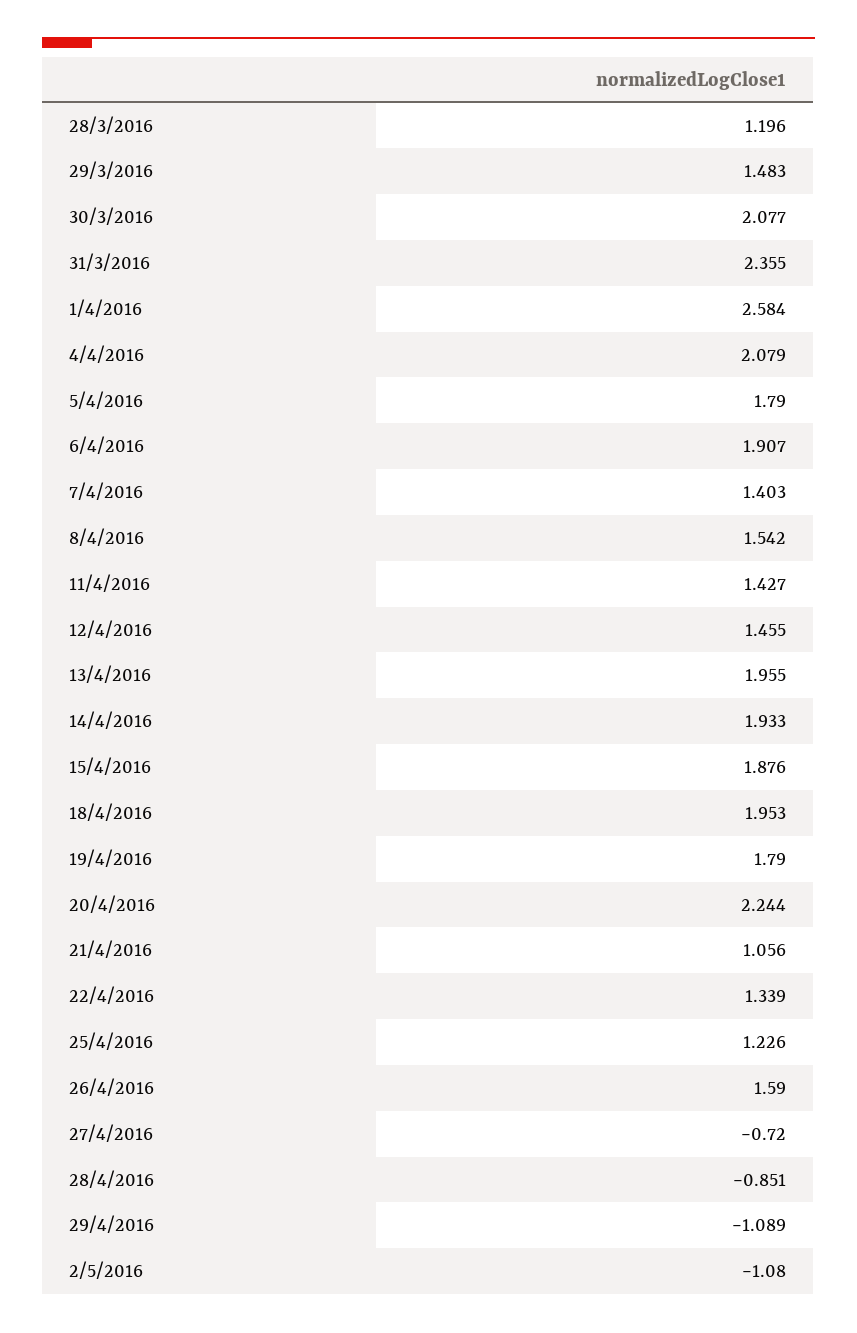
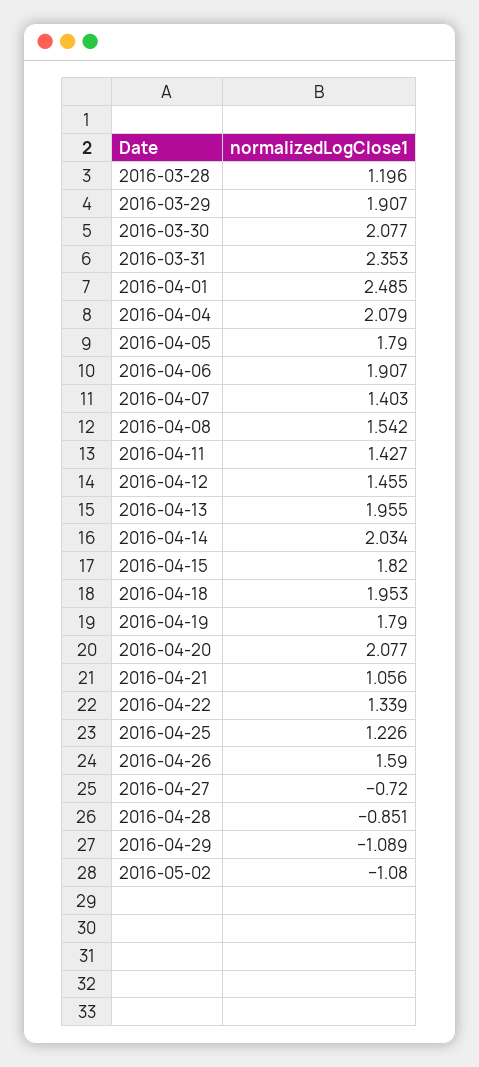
  {
    "28/3/2016": 1.196,
-   "29/3/2016": 1.483,
+   "29/3/2016": 1.907,
    "30/3/2016": 2.077,
-   "31/3/2016": 2.355,
+   "31/3/2016": 2.353,
-   "1/4/2016": 2.584,
+   "1/4/2016": 2.485,
    "4/4/2016": 2.079,
    "5/4/2016": 1.79,
    "6/4/2016": 1.907,
    "7/4/2016": 1.403,
    "8/4/2016": 1.542,
    "11/4/2016": 1.427,
    "12/4/2016": 1.455,
    "13/4/2016": 1.955,
-   "14/4/2016": 1.933,
+   "14/4/2016": 2.034,
-   "15/4/2016": 1.876,
+   "15/4/2016": 1.82,
    "18/4/2016": 1.953,
    "19/4/2016": 1.79,
-   "20/4/2016": 2.244,
+   "20/4/2016": 2.077,
    "21/4/2016": 1.056,
    "22/4/2016": 1.339,
    "25/4/2016": 1.226,
    "26/4/2016": 1.59,
    "27/4/2016": -0.72,
    "28/4/2016": -0.851,
    "29/4/2016": -1.089,
    "2/5/2016": -1.08
  }

